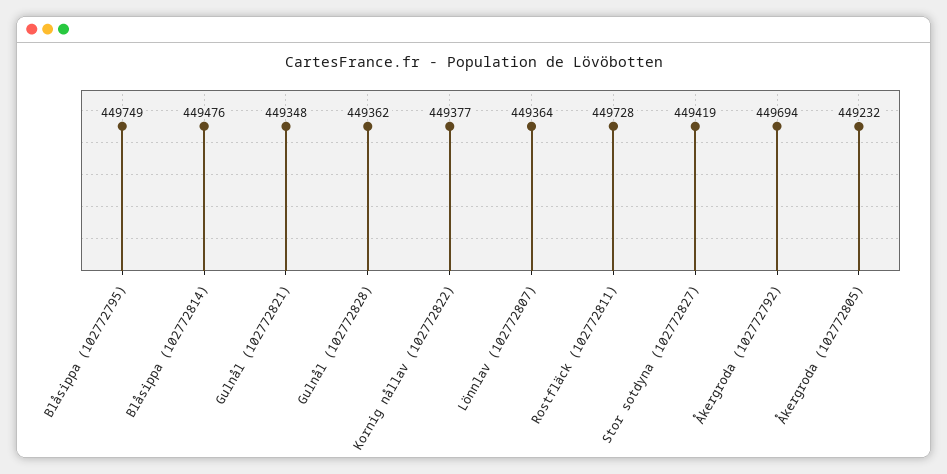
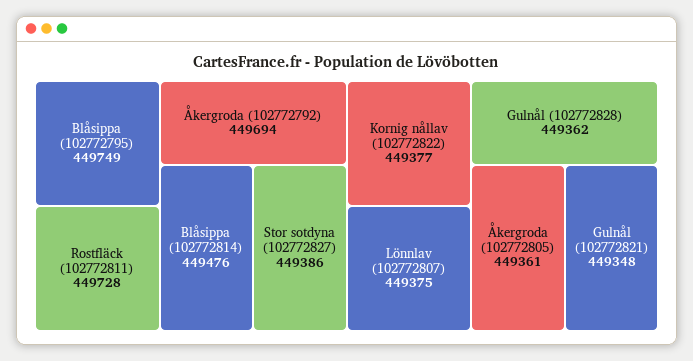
  {
    "Blåsippa (102772795)": 449749,
    "Blåsippa (102772814)": 449476,
    "Gulnål (102772821)": 449348,
    "Gulnål (102772828)": 449362,
    "Kornig nållav (102772822)": 449377,
-   "Lönnlav (102772807)": 449364,
+   "Lönnlav (102772807)": 449375,
    "Rostfläck (102772811)": 449728,
-   "Stor sotdyna (102772827)": 449419,
+   "Stor sotdyna (102772827)": 449386,
    "Åkergroda (102772792)": 449694,
-   "Åkergroda (102772805)": 449232
+   "Åkergroda (102772805)": 449361
  }

